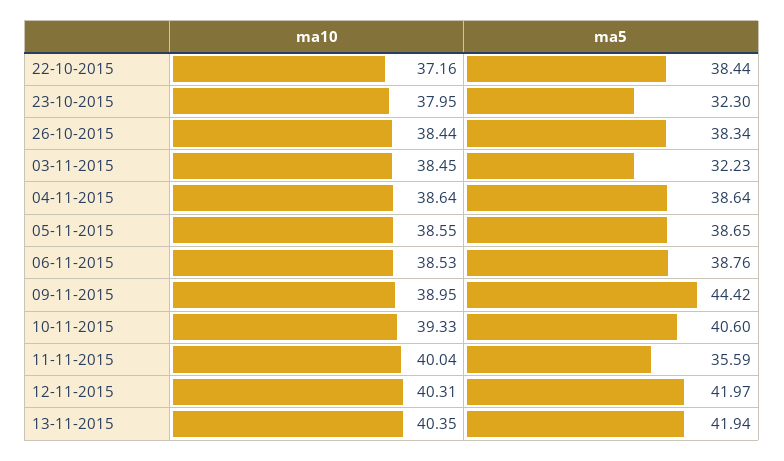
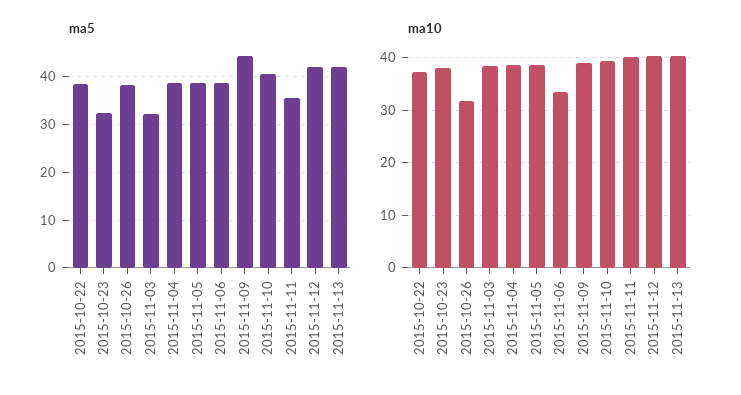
  {
    "ma10": {
      "22-10-2015": 37.16,
      "23-10-2015": 37.95,
-     "26-10-2015": 38.44,
+     "26-10-2015": 32,
      "03-11-2015": 38.45,
      "04-11-2015": 38.64,
      "05-11-2015": 38.55,
-     "06-11-2015": 38.53,
+     "06-11-2015": 34,
      "09-11-2015": 38.95,
      "10-11-2015": 39.33,
      "11-11-2015": 40.04,
      "12-11-2015": 40.31,
      "13-11-2015": 40.35
    },
    "ma5": {
      "22-10-2015": 38.44,
      "23-10-2015": 32.3,
      "26-10-2015": 38.34,
      "03-11-2015": 32.23,
      "04-11-2015": 38.64,
      "05-11-2015": 38.65,
      "06-11-2015": 38.76,
      "09-11-2015": 44.42,
      "10-11-2015": 40.6,
      "11-11-2015": 35.59,
      "12-11-2015": 41.97,
      "13-11-2015": 41.94
    }
  }

